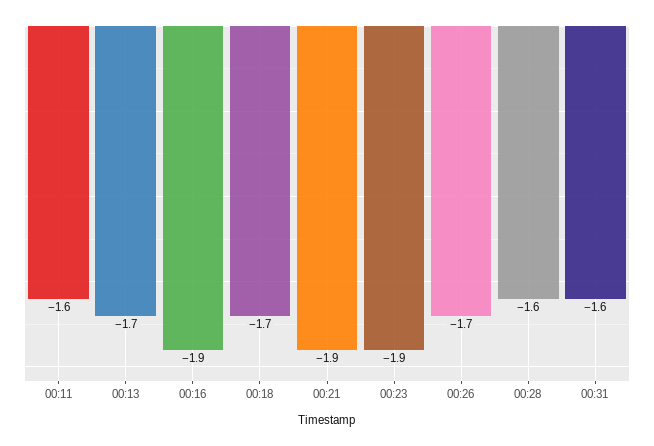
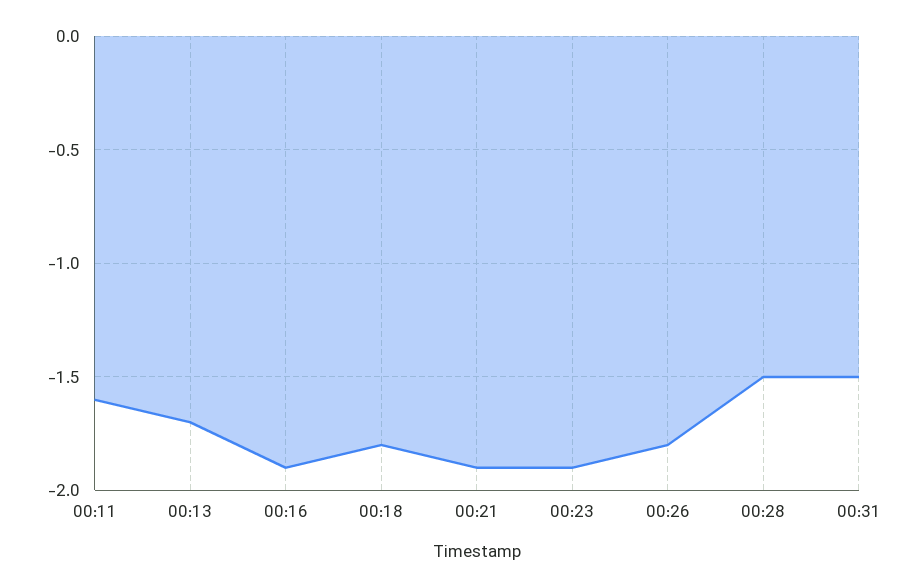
  {
    "00:11": -1.6,
    "00:13": -1.7,
    "00:16": -1.9,
-   "00:18": -1.7,
+   "00:18": -1.8,
    "00:21": -1.9,
    "00:23": -1.9,
-   "00:26": -1.7,
+   "00:26": -1.8,
-   "00:28": -1.6,
+   "00:28": -1.5,
-   "00:31": -1.6
+   "00:31": -1.5
  }

